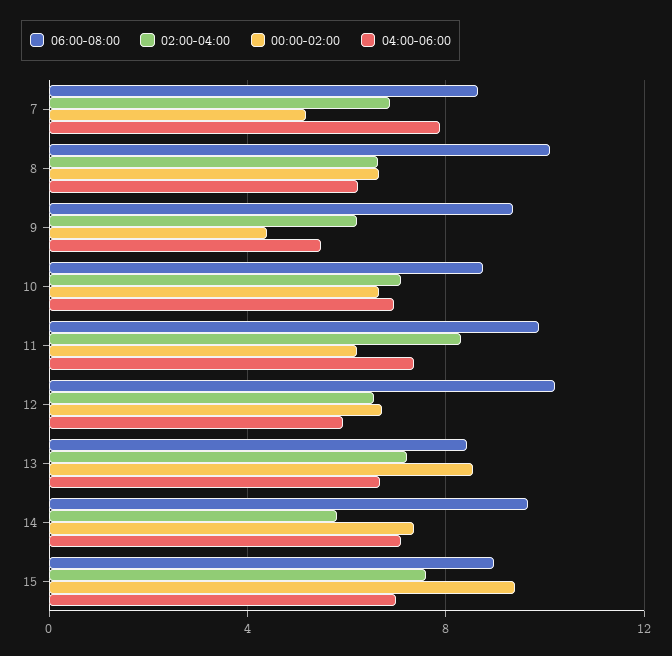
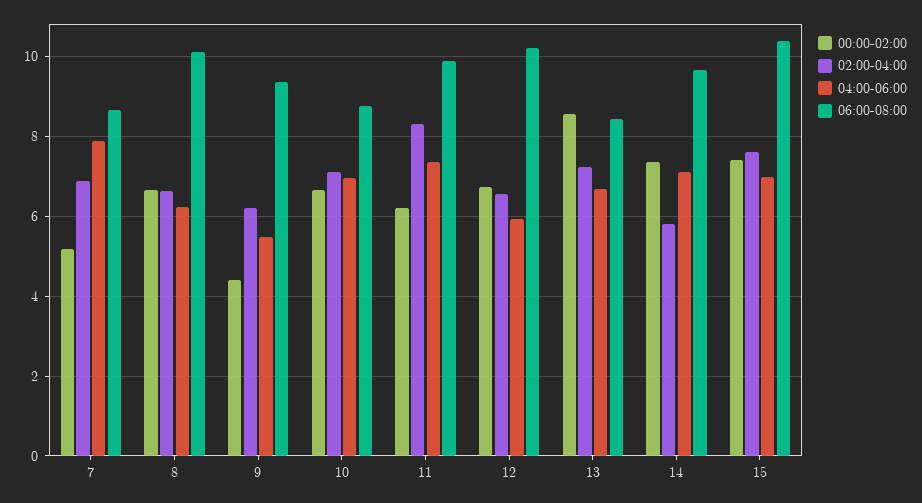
  {
    "06:00-08:00": {
      "7": 8.6,
      "8": 10.2,
      "9": 9.4,
      "10": 8.8,
      "11": 9.8,
      "12": 10.2,
      "13": 8.4,
      "14": 9.6,
-     "15": 9
+     "15": 10.4
    },
    "02:00-04:00": {
      "7": 6.8,
      "8": 6.6,
      "9": 6.2,
      "10": 7.2,
      "11": 8.4,
      "12": 6.6,
      "13": 7.2,
      "14": 5.8,
      "15": 7.6
    },
    "00:00-02:00": {
      "7": 5.2,
      "8": 6.6,
      "9": 4.4,
      "10": 6.6,
      "11": 6.2,
      "12": 6.8,
      "13": 8.6,
      "14": 7.4,
-     "15": 9.5
+     "15": 7.4
    },
    "04:00-06:00": {
      "7": 7.8,
      "8": 6.2,
      "9": 5.4,
      "10": 7,
      "11": 7.4,
      "12": 6,
      "13": 6.6,
      "14": 7.2,
      "15": 7
    }
  }

